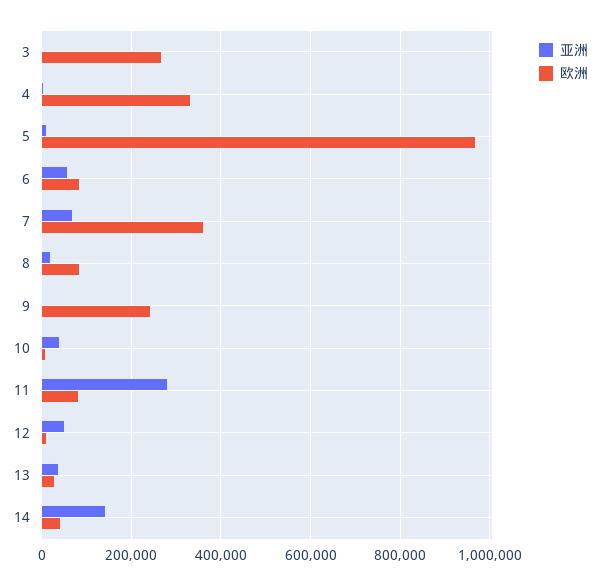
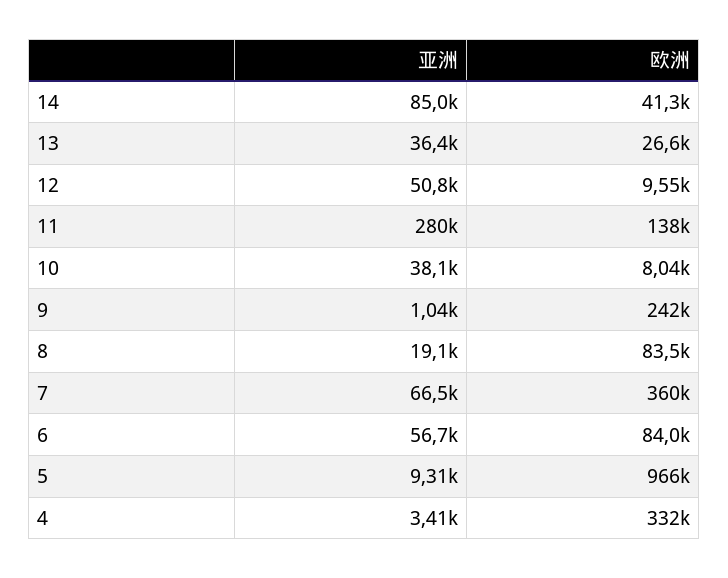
  {
    "亚洲": {
-     "3": 0,
      "4": 3410,
      "5": 9310,
      "6": 56700,
      "7": 66500,
      "8": 19100,
      "9": 1040,
      "10": 38100,
      "11": 280000,
      "12": 50800,
      "13": 36400,
-     "14": 140000
+     "14": 85000
    },
    "欧洲": {
-     "3": 260000,
      "4": 332000,
      "5": 966000,
      "6": 84000,
      "7": 360000,
      "8": 83500,
      "9": 242000,
      "10": 8040,
-     "11": 80000,
+     "11": 138000,
      "12": 9550,
      "13": 26600,
      "14": 41300
    }
  }

